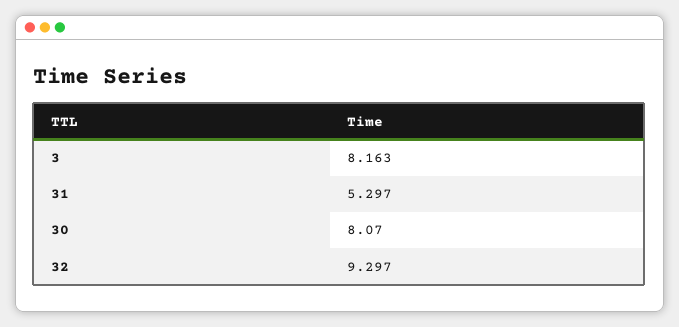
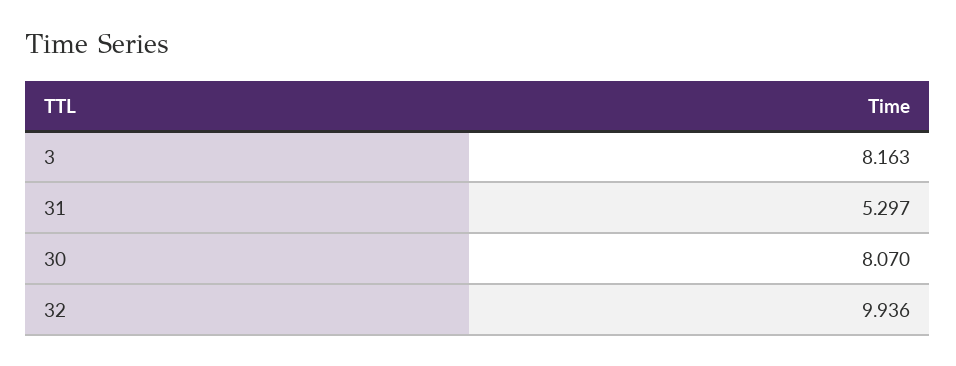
  {
    "3": 8.163,
    "31": 5.297,
    "30": 8.07,
-   "32": 9.297
+   "32": 9.936
  }

